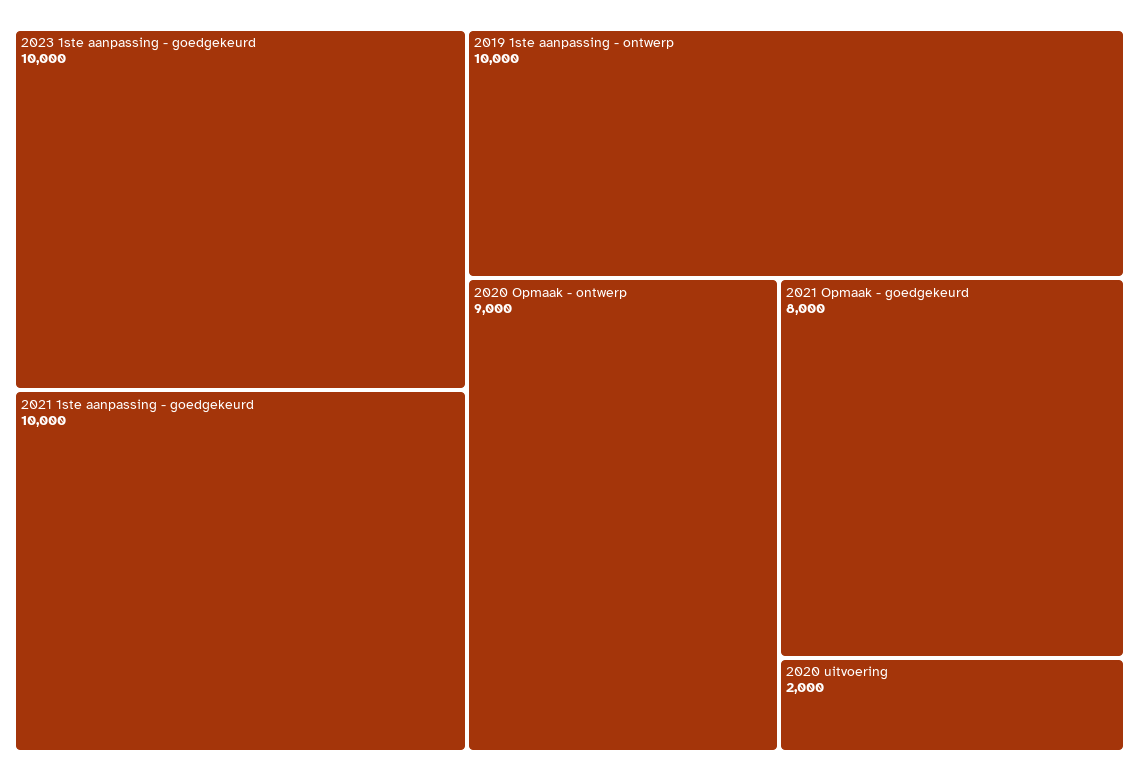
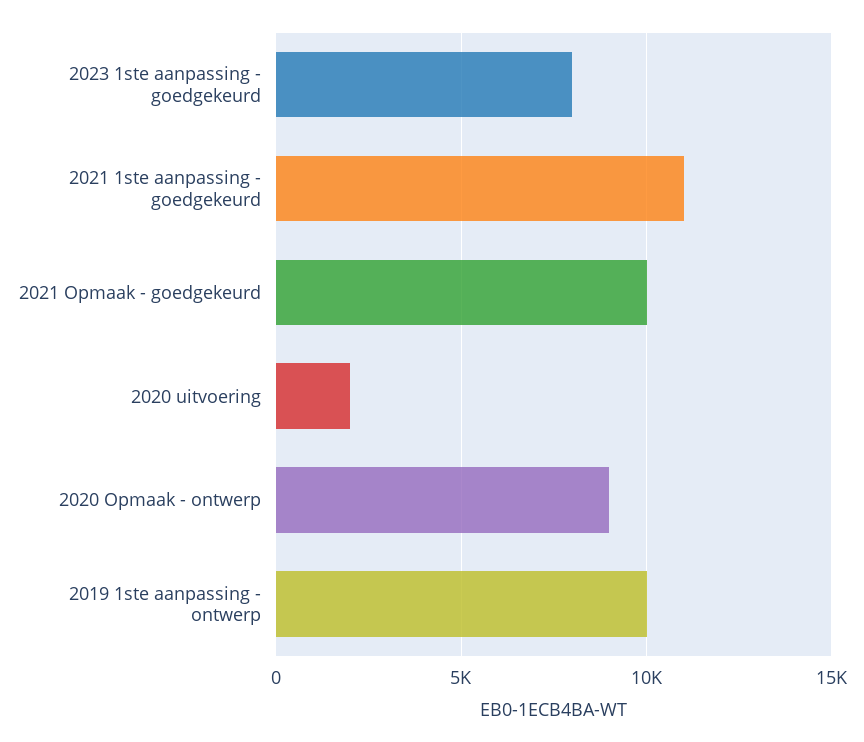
  {
-   "2023 1ste aanpassing - goedgekeurd": 10000,
+   "2023 1ste aanpassing - goedgekeurd": 8000,
-   "2021 1ste aanpassing - goedgekeurd": 10000,
+   "2021 1ste aanpassing - goedgekeurd": 11000,
    "2019 1ste aanpassing - ontwerp": 10000,
    "2020 Opmaak - ontwerp": 9000,
-   "2021 Opmaak - goedgekeurd": 8000,
+   "2021 Opmaak - goedgekeurd": 10000,
    "2020 uitvoering": 2000
  }

